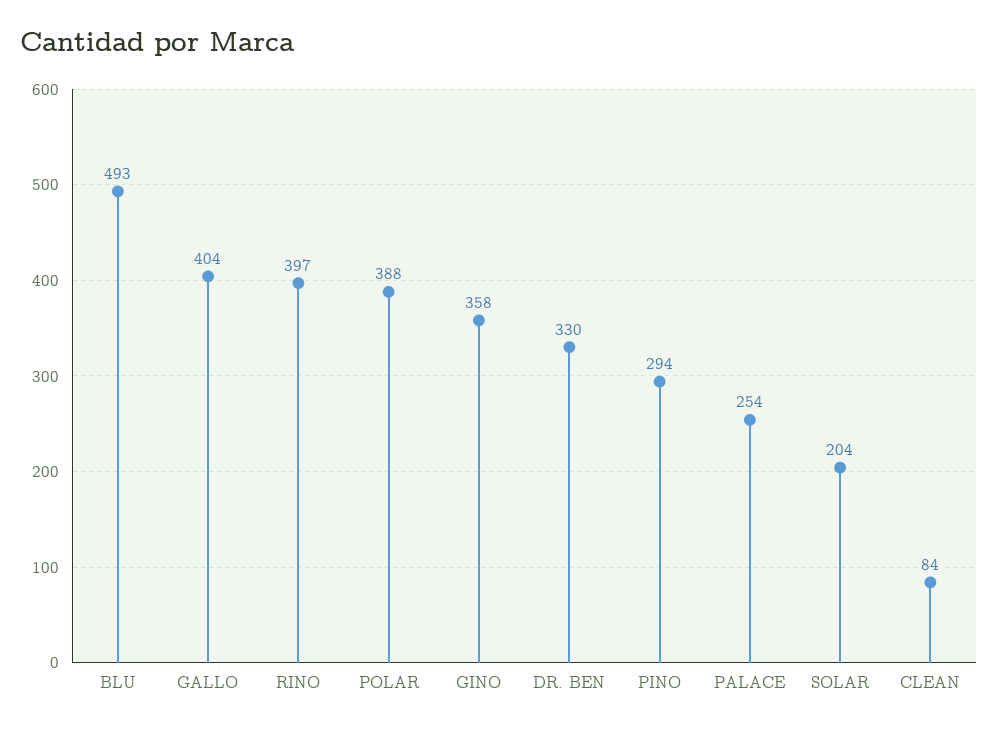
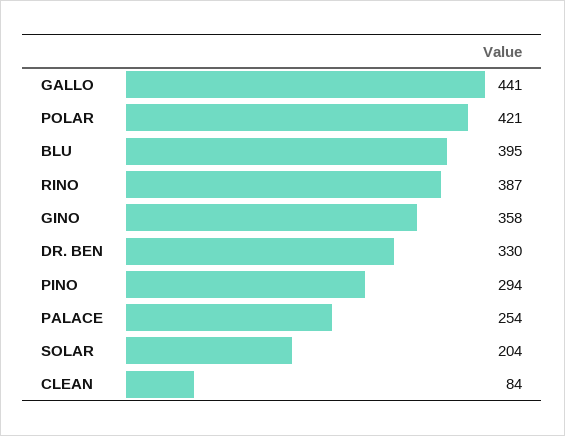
  {
-   "BLU": 493,
+   "BLU": 395,
-   "GALLO": 404,
+   "GALLO": 441,
-   "RINO": 397,
+   "RINO": 387,
-   "POLAR": 388,
+   "POLAR": 421,
    "GINO": 358,
    "DR. BEN": 330,
    "PINO": 294,
    "PALACE": 254,
    "SOLAR": 204,
    "CLEAN": 84
  }

